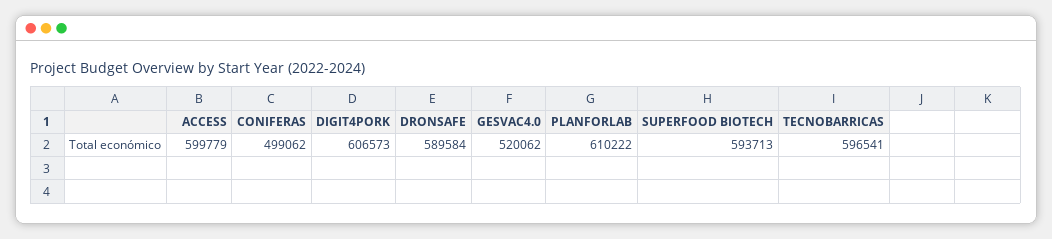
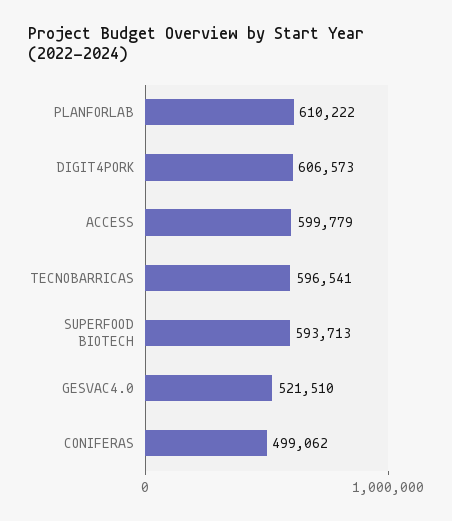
  {
    "ACCESS": 599779,
    "CONIFERAS": 499062,
    "DIGIT4PORK": 606573,
-   "DRONSAFE": 589584,
-   "GESVAC4.0": 520062,
+   "GESVAC4.0": 521510,
    "PLANFORLAB": 610222,
    "SUPERFOOD BIOTECH": 593713,
    "TECNOBARRICAS": 596541
  }

